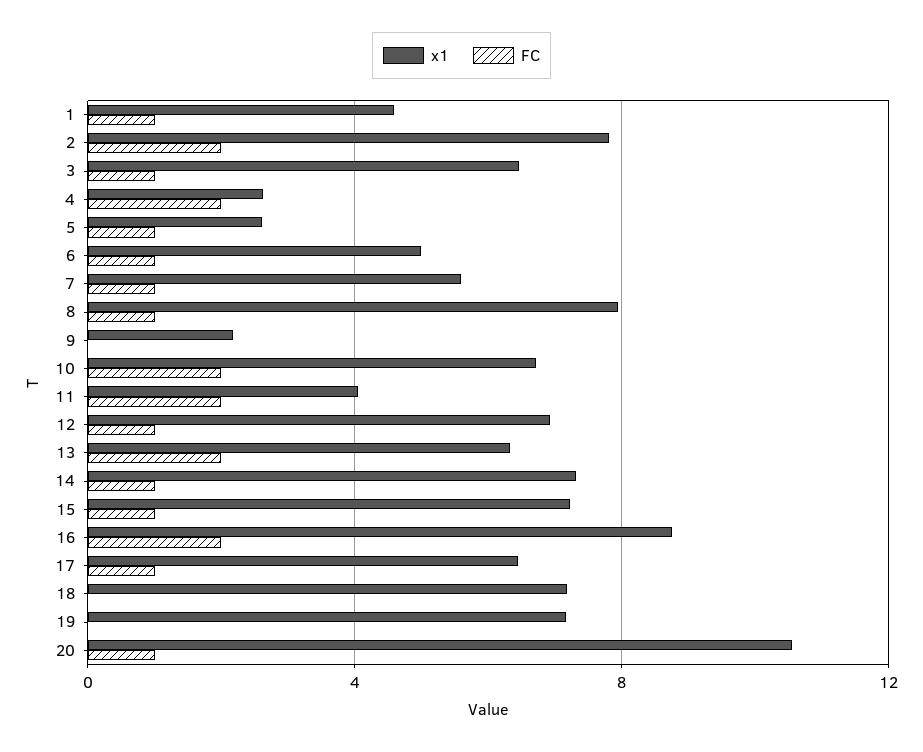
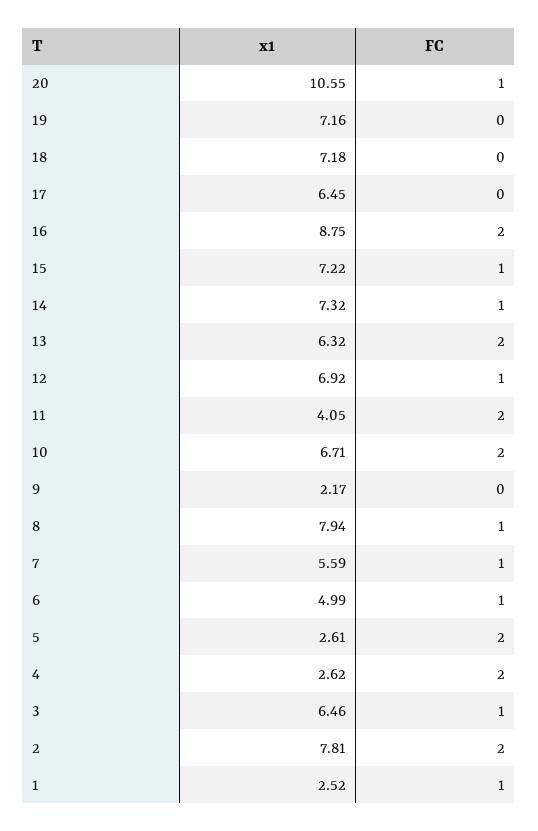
  {
    "x1": {
-     "1": 4.5,
+     "1": 2.52,
      "2": 7.81,
      "3": 6.46,
      "4": 2.62,
      "5": 2.61,
      "6": 4.99,
      "7": 5.59,
      "8": 7.94,
      "9": 2.17,
      "10": 6.71,
      "11": 4.05,
      "12": 6.92,
      "13": 6.32,
      "14": 7.32,
      "15": 7.22,
      "16": 8.75,
      "17": 6.45,
      "18": 7.18,
      "19": 7.16,
      "20": 10.55
    },
    "FC": {
      "1": 1,
      "2": 2,
      "3": 1,
      "4": 2,
-     "5": 1,
+     "5": 2,
      "6": 1,
      "7": 1,
      "8": 1,
      "9": 0,
      "10": 2,
      "11": 2,
      "12": 1,
      "13": 2,
      "14": 1,
      "15": 1,
      "16": 2,
-     "17": 1,
+     "17": 0,
      "18": 0,
      "19": 0,
      "20": 1
    }
  }

